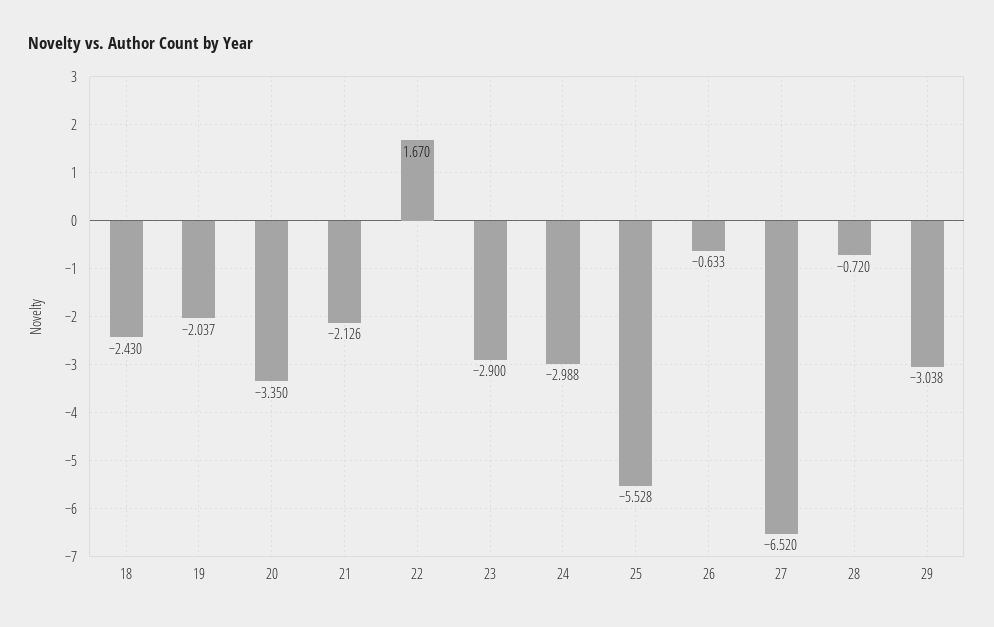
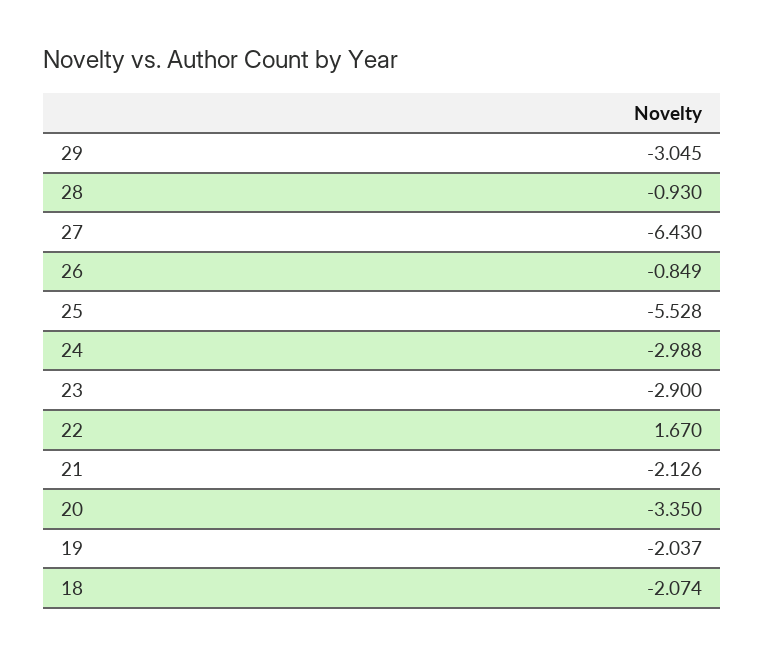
  {
-   "18": -2.43,
+   "18": -2.074,
    "19": -2.037,
    "20": -3.35,
    "21": -2.126,
    "22": 1.67,
    "23": -2.9,
    "24": -2.988,
    "25": -5.528,
-   "26": -0.633,
+   "26": -0.849,
-   "27": -6.52,
+   "27": -6.43,
-   "28": -0.72,
+   "28": -0.93,
-   "29": -3.038
+   "29": -3.045
  }

